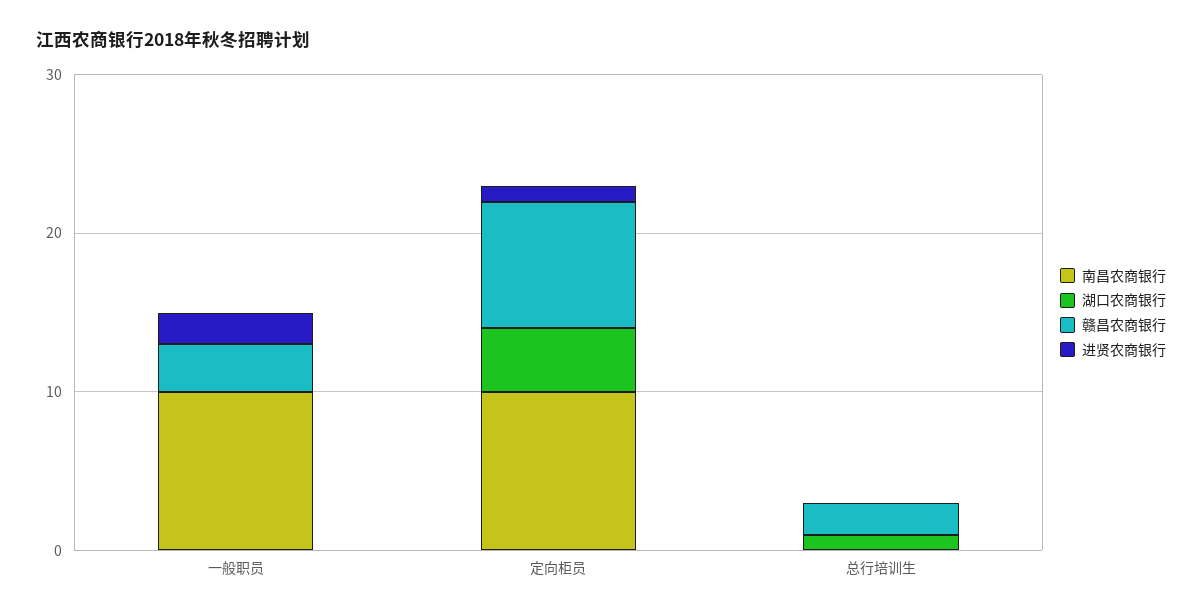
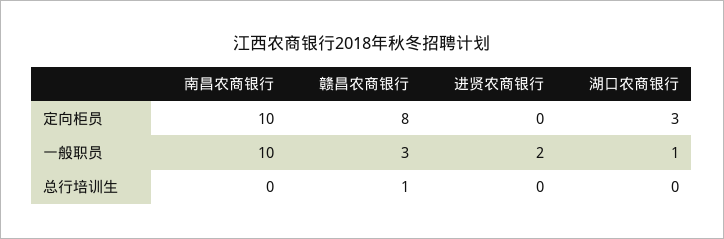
  {
    "南昌农商银行": {
      "一般职员": 10,
      "定向柜员": 10,
      "总行培训生": 0
    },
    "湖口农商银行": {
-     "一般职员": 0,
+     "一般职员": 1,
-     "定向柜员": 4,
+     "定向柜员": 3,
-     "总行培训生": 1
+     "总行培训生": 0
    },
    "赣昌农商银行": {
      "一般职员": 3,
      "定向柜员": 8,
-     "总行培训生": 2
+     "总行培训生": 1
    },
    "进贤农商银行": {
      "一般职员": 2,
-     "定向柜员": 1,
+     "定向柜员": 0,
      "总行培训生": 0
    }
  }

